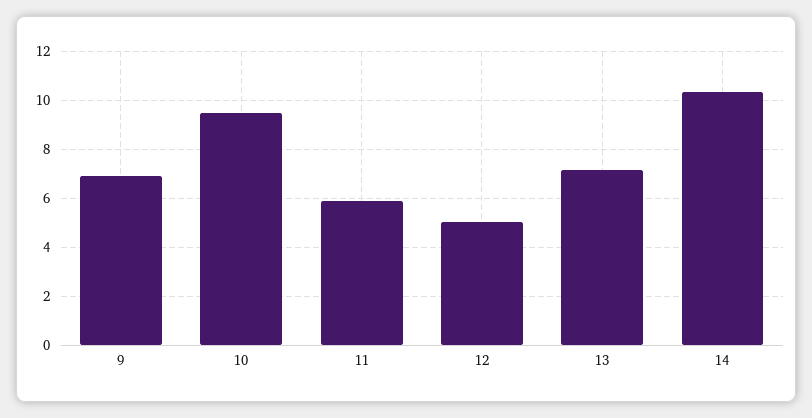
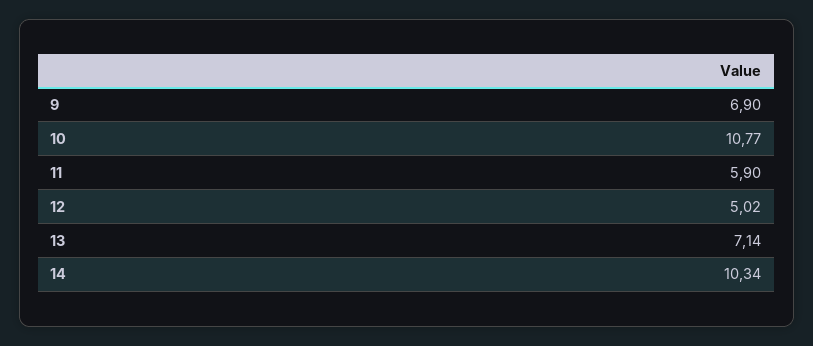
  {
    "9": 6.9,
-   "10": 9.5,
+   "10": 10.77,
    "11": 5.9,
    "12": 5.02,
    "13": 7.14,
    "14": 10.34
  }

